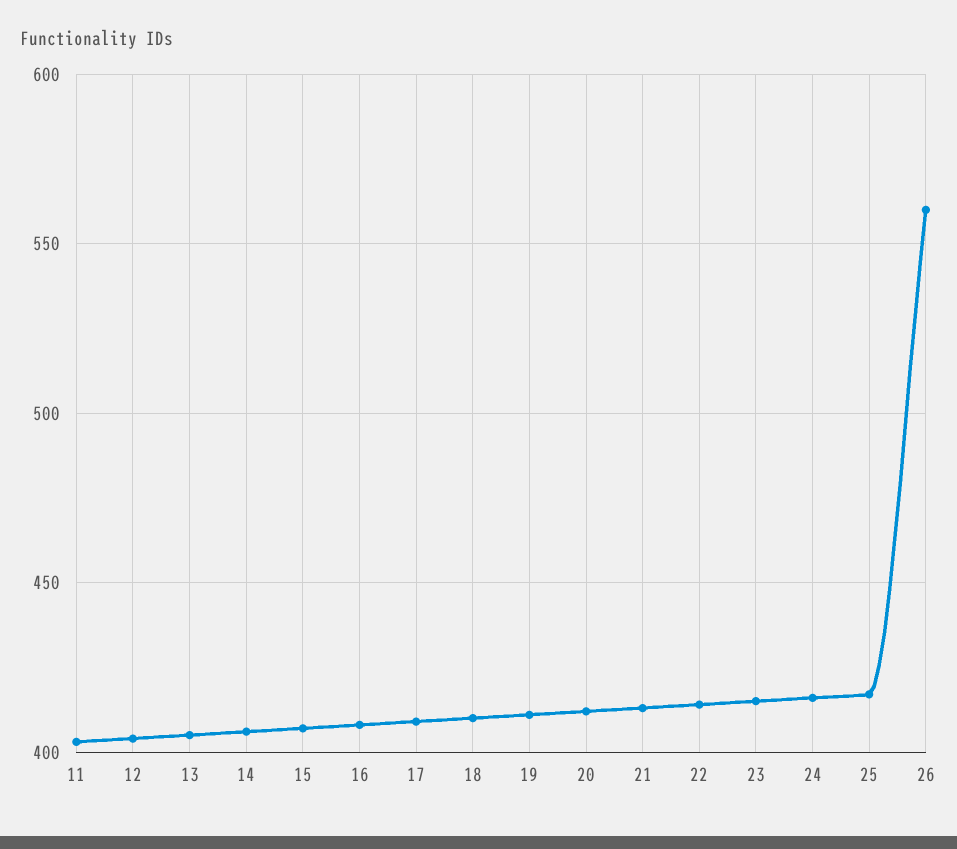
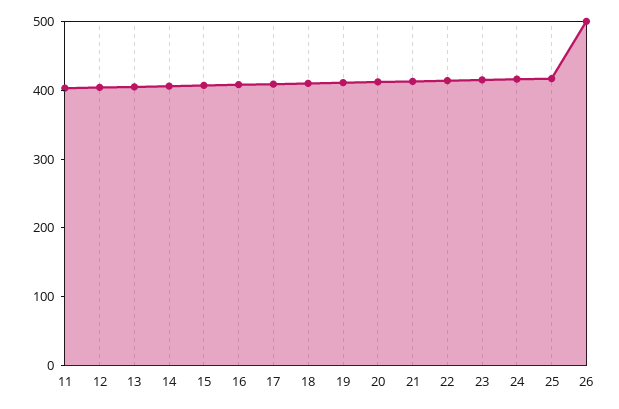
  {
    "11": 405,
    "12": 405,
    "13": 405,
    "14": 405,
    "15": 405,
    "16": 410,
    "17": 410,
    "18": 410,
    "19": 410,
    "20": 410,
    "21": 415,
    "22": 415,
    "23": 415,
    "24": 415,
    "25": 415,
-   "26": 560
+   "26": 500
  }

